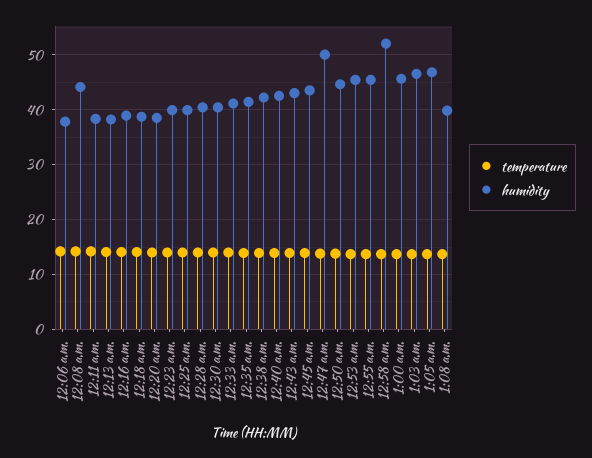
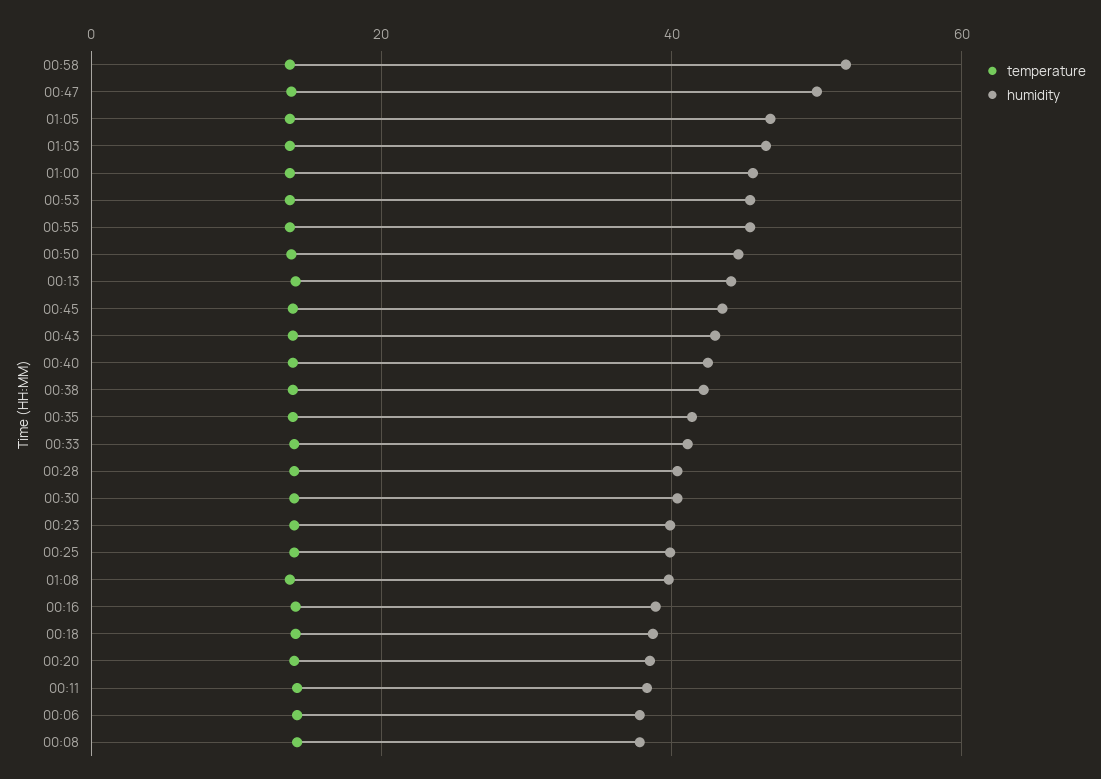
  {
    "temperature": {
      "12:06 a.m.": 14,
      "12:08 a.m.": 14,
      "12:11 a.m.": 14,
      "12:13 a.m.": 14,
      "12:16 a.m.": 14,
      "12:18 a.m.": 14,
      "12:20 a.m.": 14,
      "12:23 a.m.": 14,
      "12:25 a.m.": 14,
      "12:28 a.m.": 14,
      "12:30 a.m.": 14,
      "12:33 a.m.": 14,
      "12:35 a.m.": 14,
      "12:38 a.m.": 14,
      "12:40 a.m.": 14,
      "12:43 a.m.": 14,
      "12:45 a.m.": 14,
      "12:47 a.m.": 14,
      "12:50 a.m.": 14,
      "12:53 a.m.": 14,
      "12:55 a.m.": 14,
      "12:58 a.m.": 14,
      "1:00 a.m.": 14,
      "1:03 a.m.": 14,
      "1:05 a.m.": 14,
      "1:08 a.m.": 14
    },
    "humidity": {
      "12:06 a.m.": 38,
-     "12:08 a.m.": 44,
+     "12:08 a.m.": 38,
      "12:11 a.m.": 38,
-     "12:13 a.m.": 38,
+     "12:13 a.m.": 44,
      "12:16 a.m.": 38,
      "12:18 a.m.": 38,
      "12:20 a.m.": 38,
      "12:23 a.m.": 40,
      "12:25 a.m.": 40,
      "12:28 a.m.": 40,
      "12:30 a.m.": 40,
      "12:33 a.m.": 42,
      "12:35 a.m.": 42,
      "12:38 a.m.": 42,
      "12:40 a.m.": 42,
      "12:43 a.m.": 44,
      "12:45 a.m.": 44,
      "12:47 a.m.": 50,
      "12:50 a.m.": 44,
      "12:53 a.m.": 46,
      "12:55 a.m.": 46,
      "12:58 a.m.": 52,
      "1:00 a.m.": 46,
      "1:03 a.m.": 46,
      "1:05 a.m.": 46,
      "1:08 a.m.": 40
    }
  }

